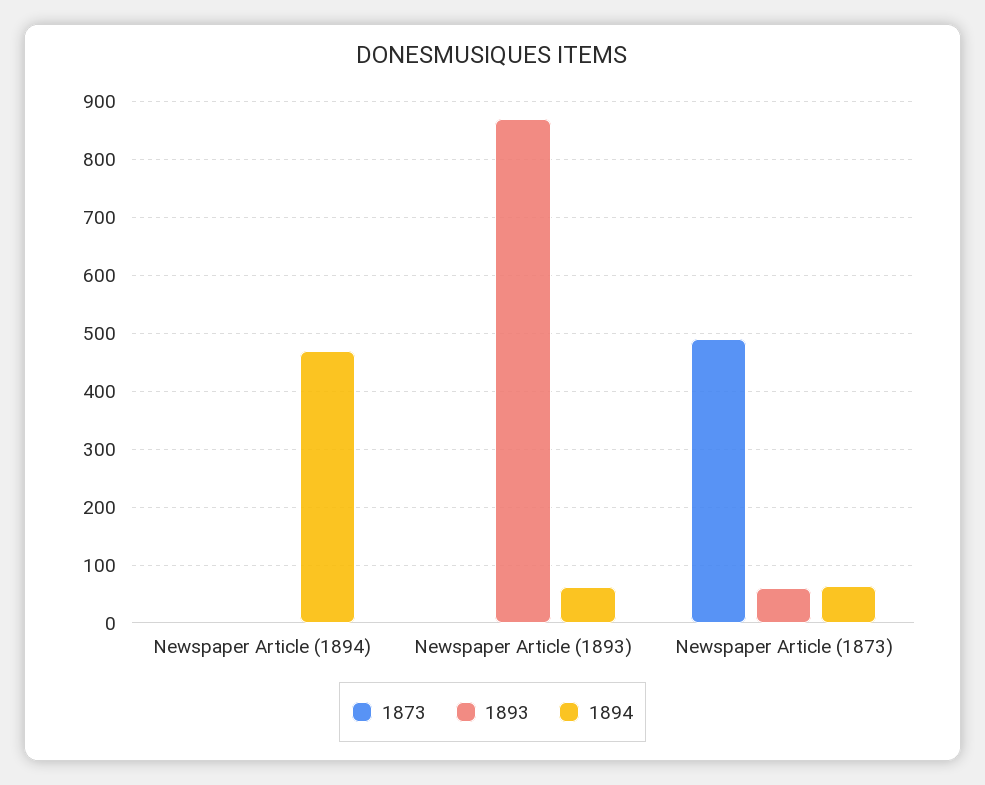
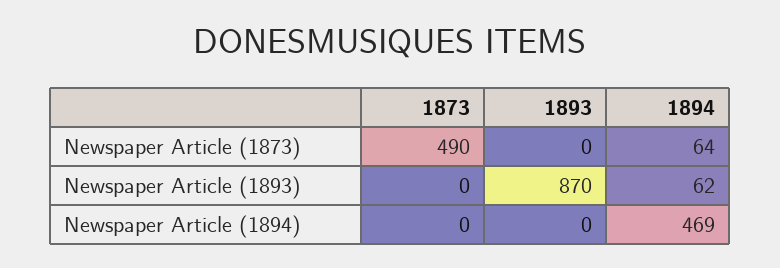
  {
    "1873": {
      "Newspaper Article (1894)": 0,
      "Newspaper Article (1893)": 0,
      "Newspaper Article (1873)": 490
    },
    "1893": {
      "Newspaper Article (1894)": 0,
      "Newspaper Article (1893)": 870,
-     "Newspaper Article (1873)": 60
+     "Newspaper Article (1873)": 0
    },
    "1894": {
      "Newspaper Article (1894)": 469,
      "Newspaper Article (1893)": 62,
      "Newspaper Article (1873)": 64
    }
  }

